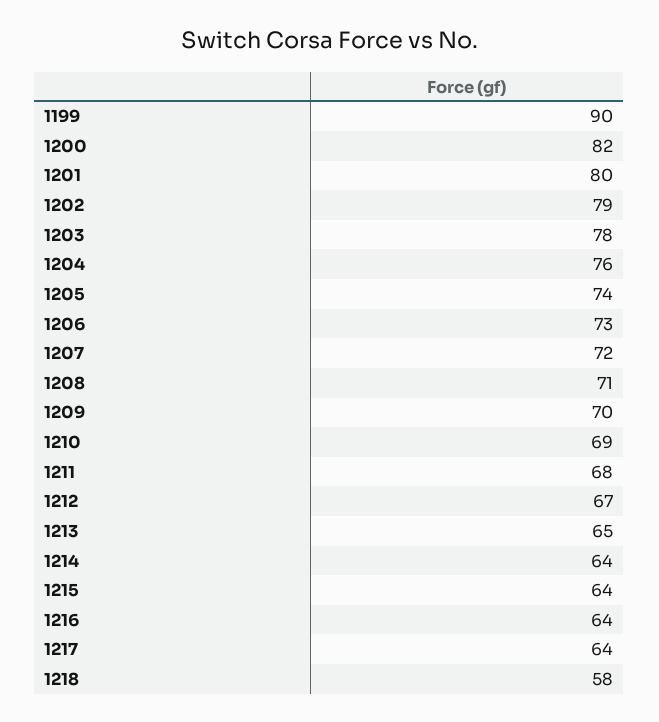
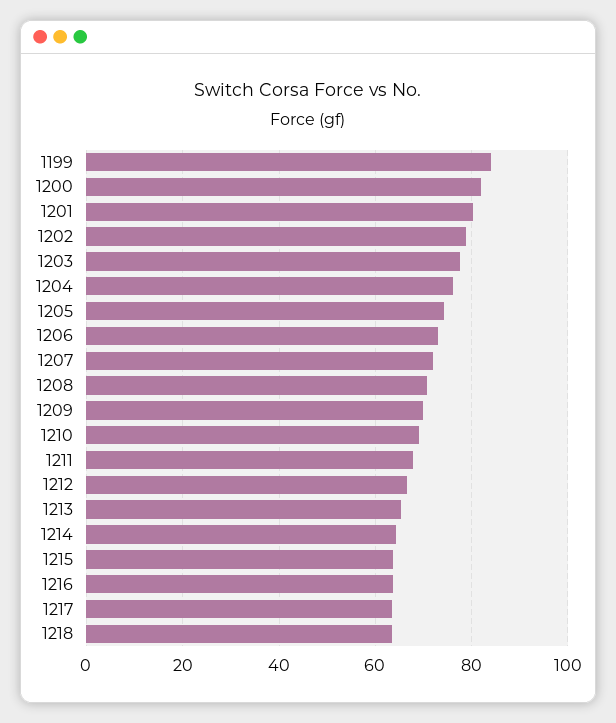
  {
-   "1199": 90,
+   "1199": 84,
    "1200": 82,
    "1201": 80,
    "1202": 79,
    "1203": 78,
    "1204": 76,
    "1205": 74,
    "1206": 73,
    "1207": 72,
    "1208": 71,
    "1209": 70,
    "1210": 69,
    "1211": 68,
    "1212": 67,
    "1213": 65,
    "1214": 64,
    "1215": 64,
    "1216": 64,
    "1217": 64,
-   "1218": 58
+   "1218": 64
  }

